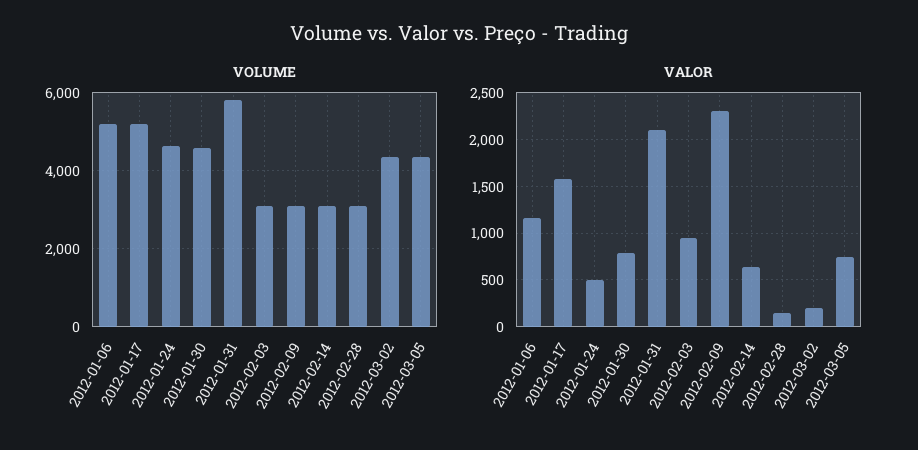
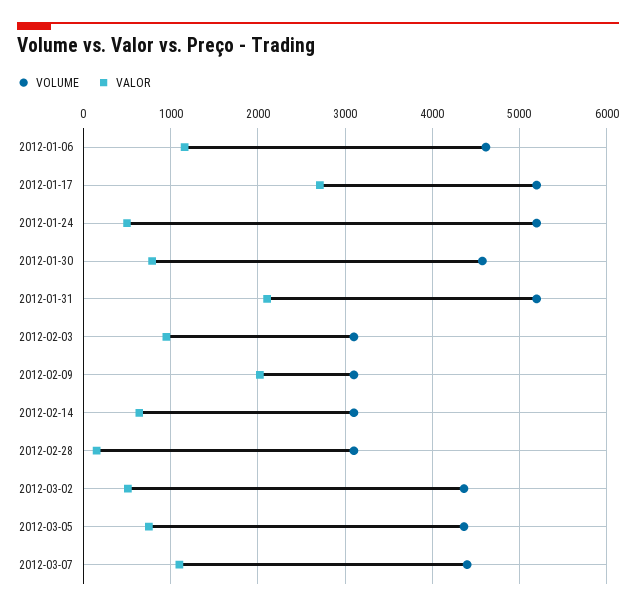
  {
    "VOLUME": {
-     "2012-01-06": 5200,
+     "2012-01-06": 4600,
      "2012-01-17": 5200,
-     "2012-01-24": 4600,
+     "2012-01-24": 5200,
      "2012-01-30": 4600,
-     "2012-01-31": 5800,
+     "2012-01-31": 5200,
      "2012-02-03": 3100,
      "2012-02-09": 3100,
      "2012-02-14": 3100,
      "2012-02-28": 3100,
      "2012-03-02": 4400,
-     "2012-03-05": 4400
+     "2012-03-05": 4400,
+     "2012-03-07": 4400
    },
    "VALOR": {
      "2012-01-06": 1200,
-     "2012-01-17": 1600,
+     "2012-01-17": 2700,
      "2012-01-24": 500,
      "2012-01-30": 800,
      "2012-01-31": 2100,
      "2012-02-03": 1000,
-     "2012-02-09": 2300,
+     "2012-02-09": 2000,
      "2012-02-14": 600,
      "2012-02-28": 200,
-     "2012-03-02": 200,
+     "2012-03-02": 500,
-     "2012-03-05": 800
+     "2012-03-05": 800,
+     "2012-03-07": 1100
    }
  }

